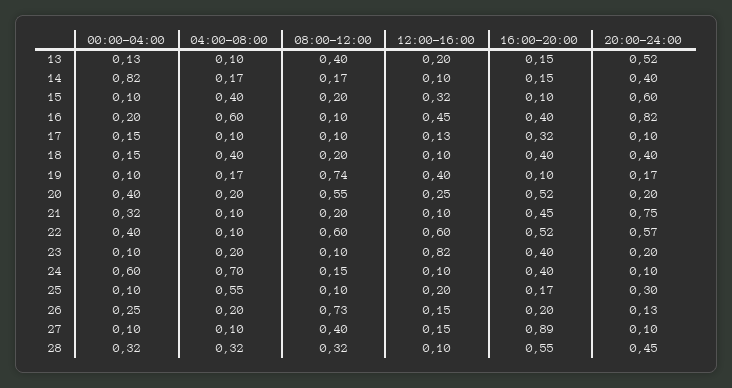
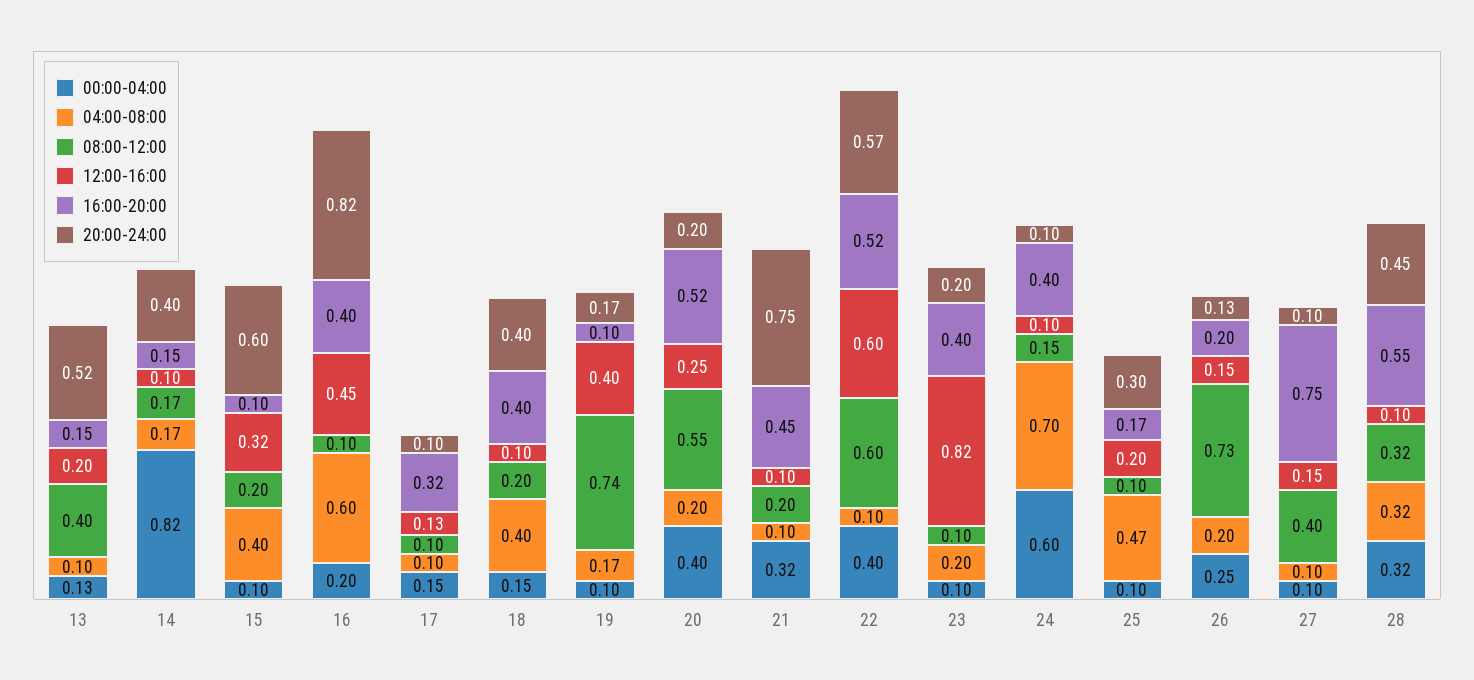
  {
    "00:00-04:00": {
      "13": 0.13,
      "14": 0.82,
      "15": 0.1,
      "16": 0.2,
      "17": 0.15,
      "18": 0.15,
      "19": 0.1,
      "20": 0.4,
      "21": 0.32,
      "22": 0.4,
      "23": 0.1,
      "24": 0.6,
      "25": 0.1,
      "26": 0.25,
      "27": 0.1,
      "28": 0.32
    },
    "04:00-08:00": {
      "13": 0.1,
      "14": 0.17,
      "15": 0.4,
      "16": 0.6,
      "17": 0.1,
      "18": 0.4,
      "19": 0.17,
      "20": 0.2,
      "21": 0.1,
      "22": 0.1,
      "23": 0.2,
      "24": 0.7,
-     "25": 0.55,
+     "25": 0.47,
      "26": 0.2,
      "27": 0.1,
      "28": 0.32
    },
    "08:00-12:00": {
      "13": 0.4,
      "14": 0.17,
      "15": 0.2,
      "16": 0.1,
      "17": 0.1,
      "18": 0.2,
      "19": 0.74,
      "20": 0.55,
      "21": 0.2,
      "22": 0.6,
      "23": 0.1,
      "24": 0.15,
      "25": 0.1,
      "26": 0.73,
      "27": 0.4,
      "28": 0.32
    },
    "12:00-16:00": {
      "13": 0.2,
      "14": 0.1,
      "15": 0.32,
      "16": 0.45,
      "17": 0.13,
      "18": 0.1,
      "19": 0.4,
      "20": 0.25,
      "21": 0.1,
      "22": 0.6,
      "23": 0.82,
      "24": 0.1,
      "25": 0.2,
      "26": 0.15,
      "27": 0.15,
      "28": 0.1
    },
    "16:00-20:00": {
      "13": 0.15,
      "14": 0.15,
      "15": 0.1,
      "16": 0.4,
      "17": 0.32,
      "18": 0.4,
      "19": 0.1,
      "20": 0.52,
      "21": 0.45,
      "22": 0.52,
      "23": 0.4,
      "24": 0.4,
      "25": 0.17,
      "26": 0.2,
-     "27": 0.89,
+     "27": 0.75,
      "28": 0.55
    },
    "20:00-24:00": {
      "13": 0.52,
      "14": 0.4,
      "15": 0.6,
      "16": 0.82,
      "17": 0.1,
      "18": 0.4,
      "19": 0.17,
      "20": 0.2,
      "21": 0.75,
      "22": 0.57,
      "23": 0.2,
      "24": 0.1,
      "25": 0.3,
      "26": 0.13,
      "27": 0.1,
      "28": 0.45
    }
  }

